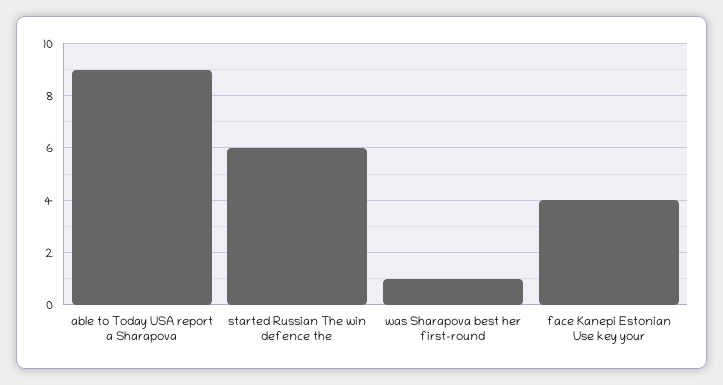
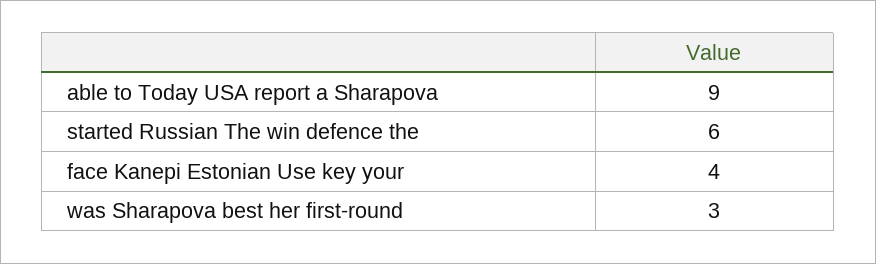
  {
    "able to Today USA report a Sharapova": 9,
    "started Russian The win defence the": 6,
-   "was Sharapova best her first-round": 1,
+   "was Sharapova best her first-round": 3,
    "face Kanepi Estonian Use key your": 4
  }

